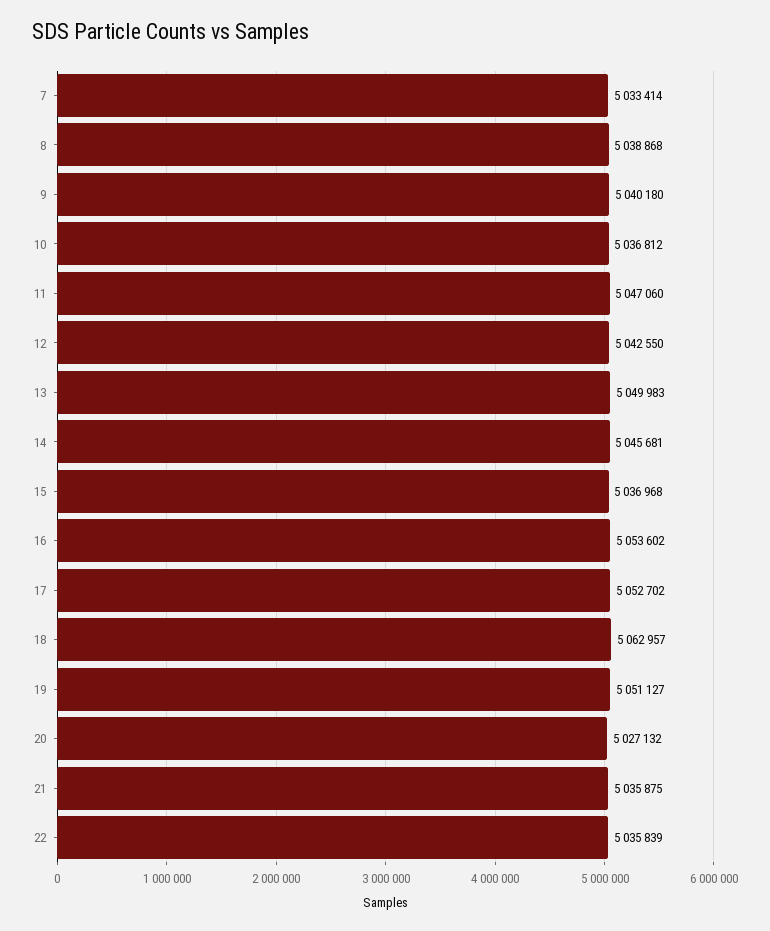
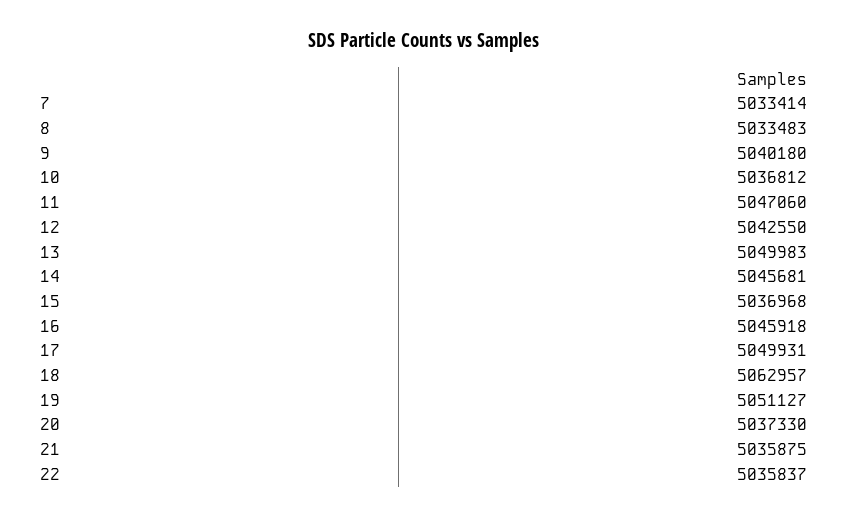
  {
    "7": 5033414,
-   "8": 5038868,
+   "8": 5033483,
    "9": 5040180,
    "10": 5036812,
    "11": 5047060,
    "12": 5042550,
    "13": 5049983,
    "14": 5045681,
    "15": 5036968,
-   "16": 5053602,
+   "16": 5045918,
-   "17": 5052702,
+   "17": 5049931,
    "18": 5062957,
    "19": 5051127,
-   "20": 5027132,
+   "20": 5037330,
    "21": 5035875,
-   "22": 5035839
+   "22": 5035837
  }

